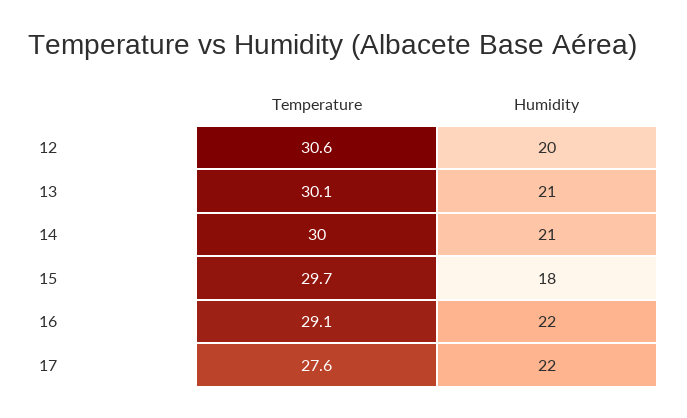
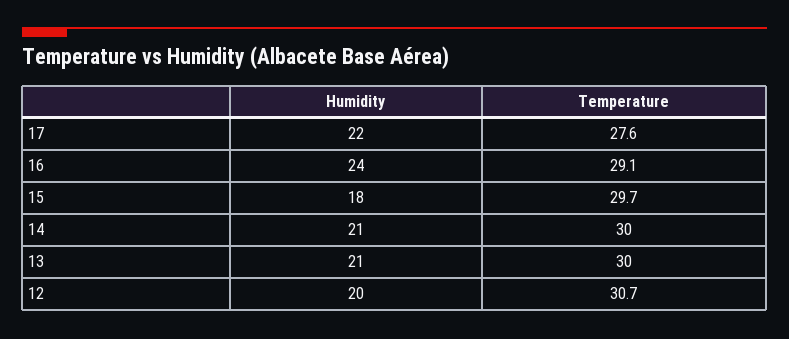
  {
    "Temperature": {
-     "12": 30.6,
+     "12": 30.7,
-     "13": 30.1,
+     "13": 30,
      "14": 30,
      "15": 29.7,
      "16": 29.1,
      "17": 27.6
    },
    "Humidity": {
      "12": 20,
      "13": 21,
      "14": 21,
      "15": 18,
-     "16": 22,
+     "16": 24,
      "17": 22
    }
  }

